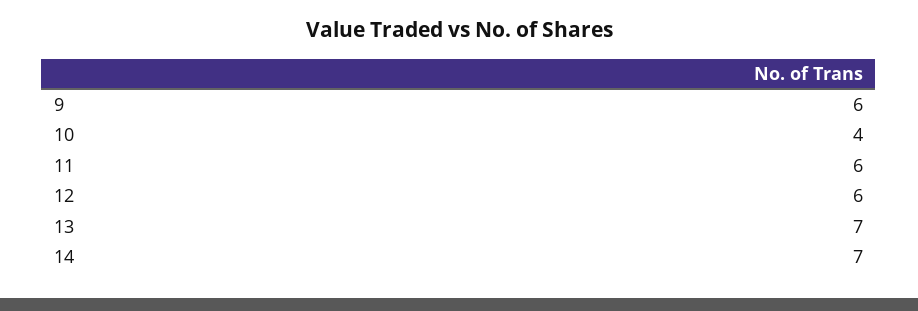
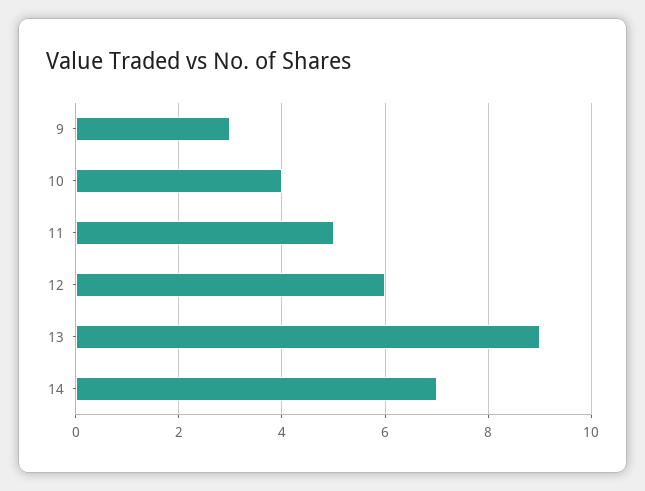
  {
-   "9": 6,
+   "9": 3,
    "10": 4,
-   "11": 6,
+   "11": 5,
    "12": 6,
-   "13": 7,
+   "13": 9,
    "14": 7
  }

